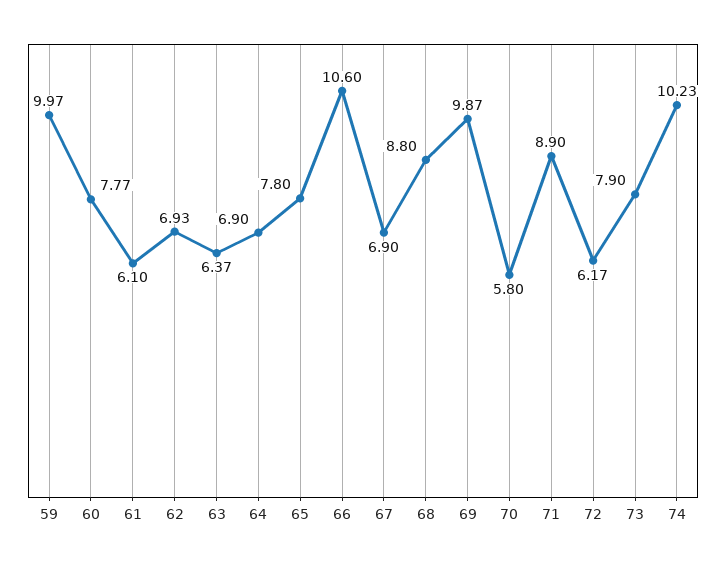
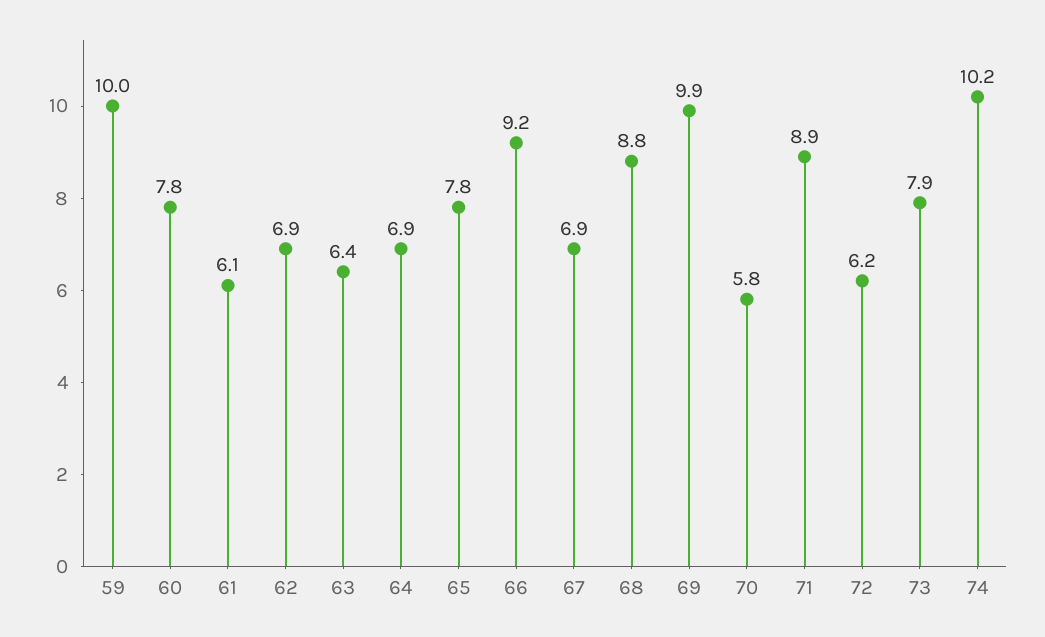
  {
    "59": 9.97,
    "60": 7.77,
    "61": 6.1,
    "62": 6.93,
    "63": 6.37,
    "64": 6.9,
    "65": 7.8,
-   "66": 10.6,
+   "66": 9.2,
    "67": 6.9,
    "68": 8.8,
    "69": 9.87,
    "70": 5.8,
    "71": 8.9,
    "72": 6.17,
    "73": 7.9,
    "74": 10.23
  }

